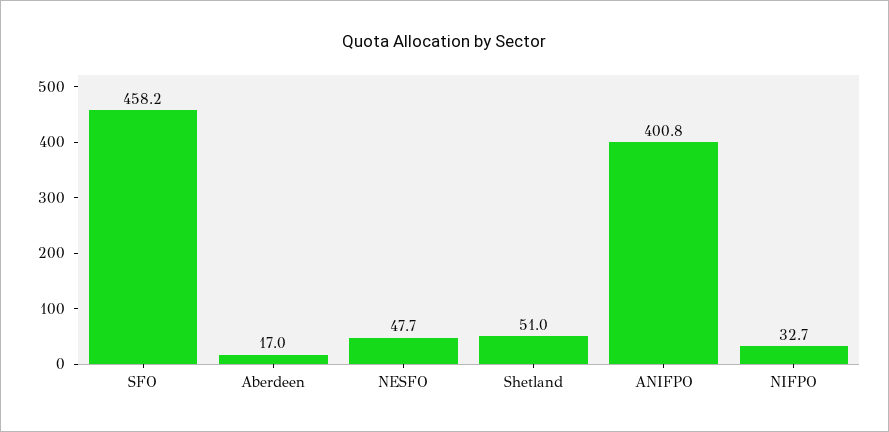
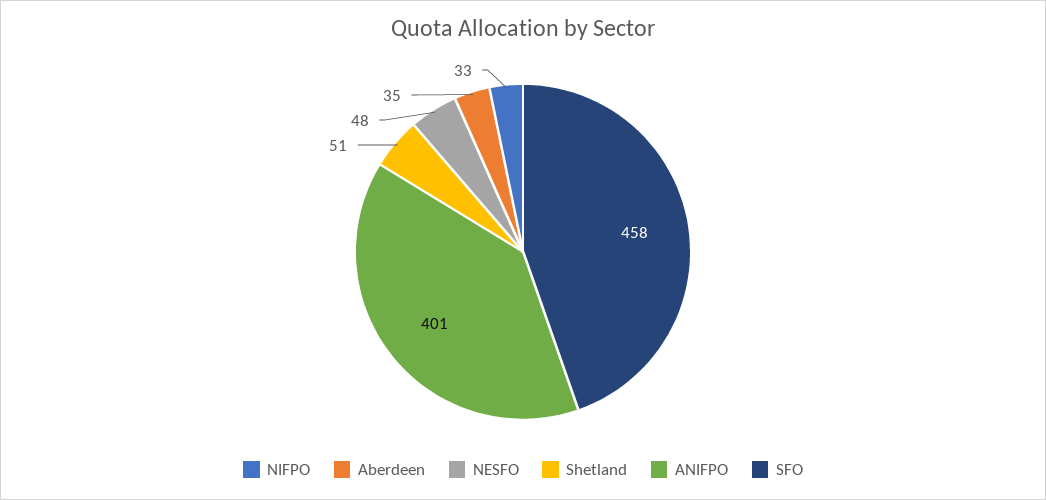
  {
    "SFO": 458.2,
-   "Aberdeen": 17,
+   "Aberdeen": 35,
    "NESFO": 47.7,
    "Shetland": 51,
    "ANIFPO": 400.8,
    "NIFPO": 32.7
  }

